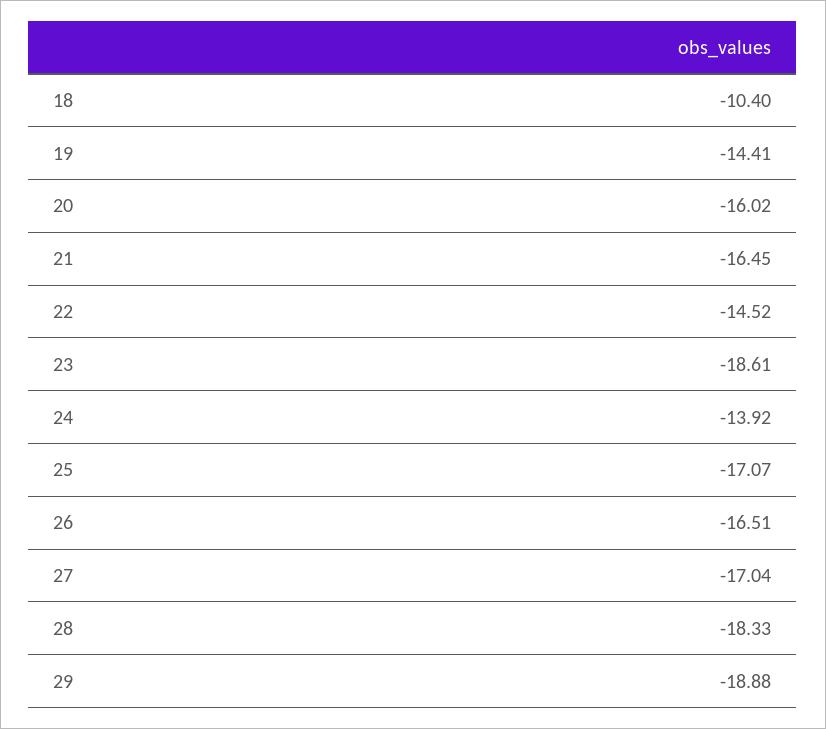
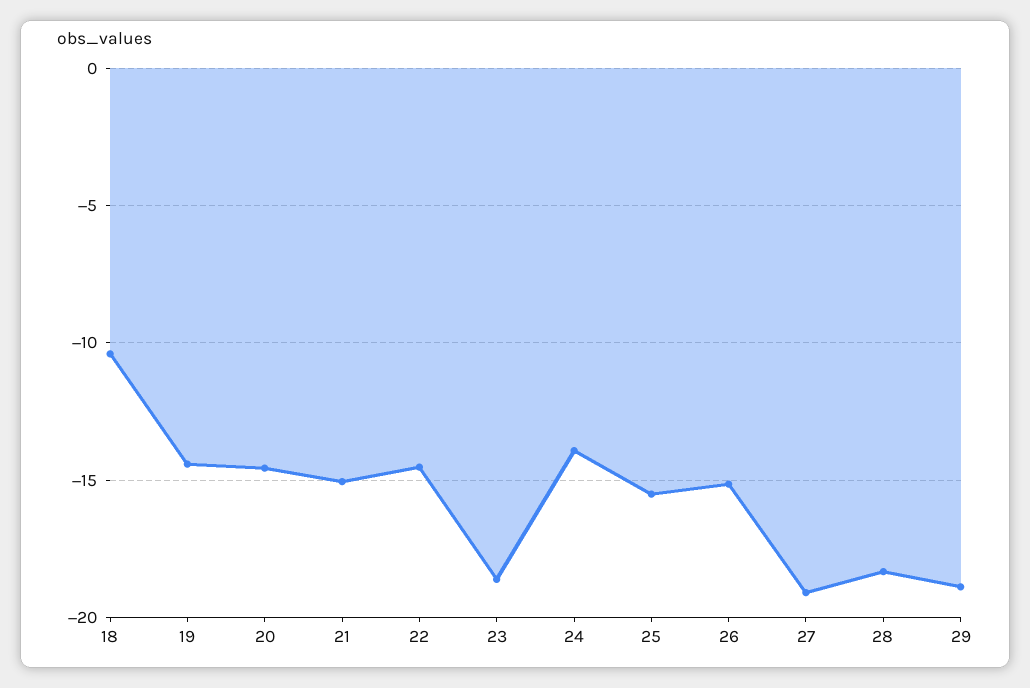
  {
    "18": -10.4,
    "19": -14.41,
-   "20": -16.02,
+   "20": -14.5,
-   "21": -16.45,
+   "21": -15,
    "22": -14.52,
    "23": -18.61,
    "24": -13.92,
-   "25": -17.07,
+   "25": -15.5,
-   "26": -16.51,
+   "26": -15,
-   "27": -17.04,
+   "27": -19,
    "28": -18.33,
    "29": -18.88
  }

